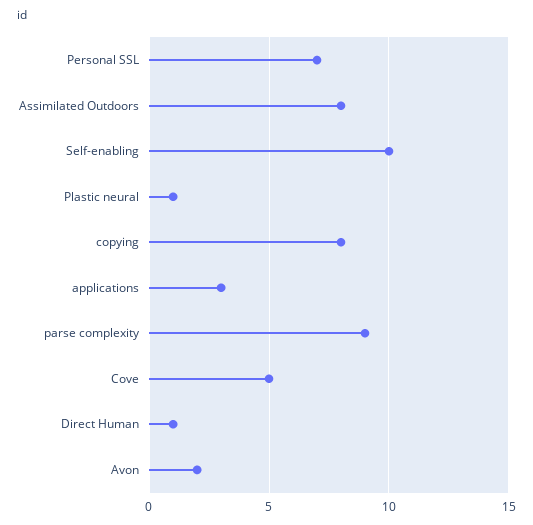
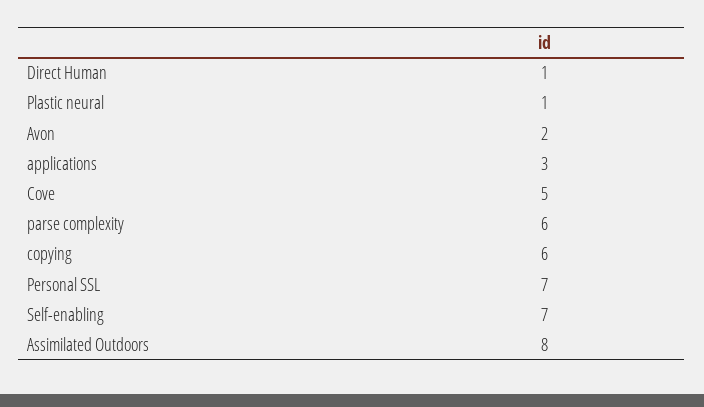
  {
    "Personal SSL": 7,
    "Assimilated Outdoors": 8,
-   "Self-enabling": 10,
+   "Self-enabling": 7,
    "Plastic neural": 1,
-   "copying": 8,
+   "copying": 6,
    "applications": 3,
-   "parse complexity": 9,
+   "parse complexity": 6,
    "Cove": 5,
    "Direct Human": 1,
    "Avon": 2
  }

